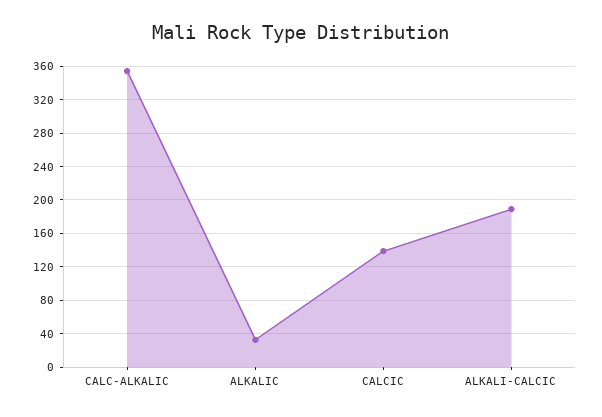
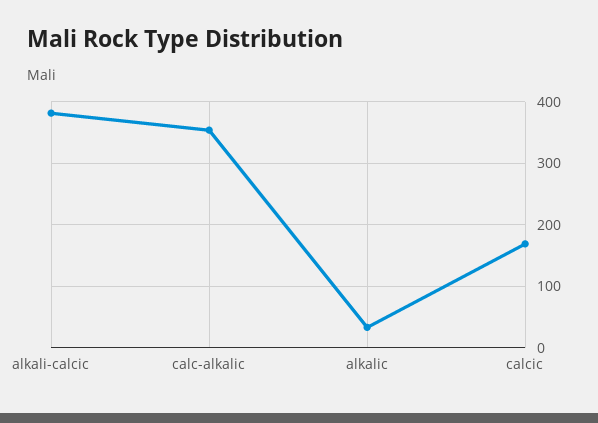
  {
    "CALC-ALKALIC": 350,
    "ALKALIC": 30,
-   "CALCIC": 140,
+   "CALCIC": 170,
-   "ALKALI-CALCIC": 190
+   "ALKALI-CALCIC": 380
  }

